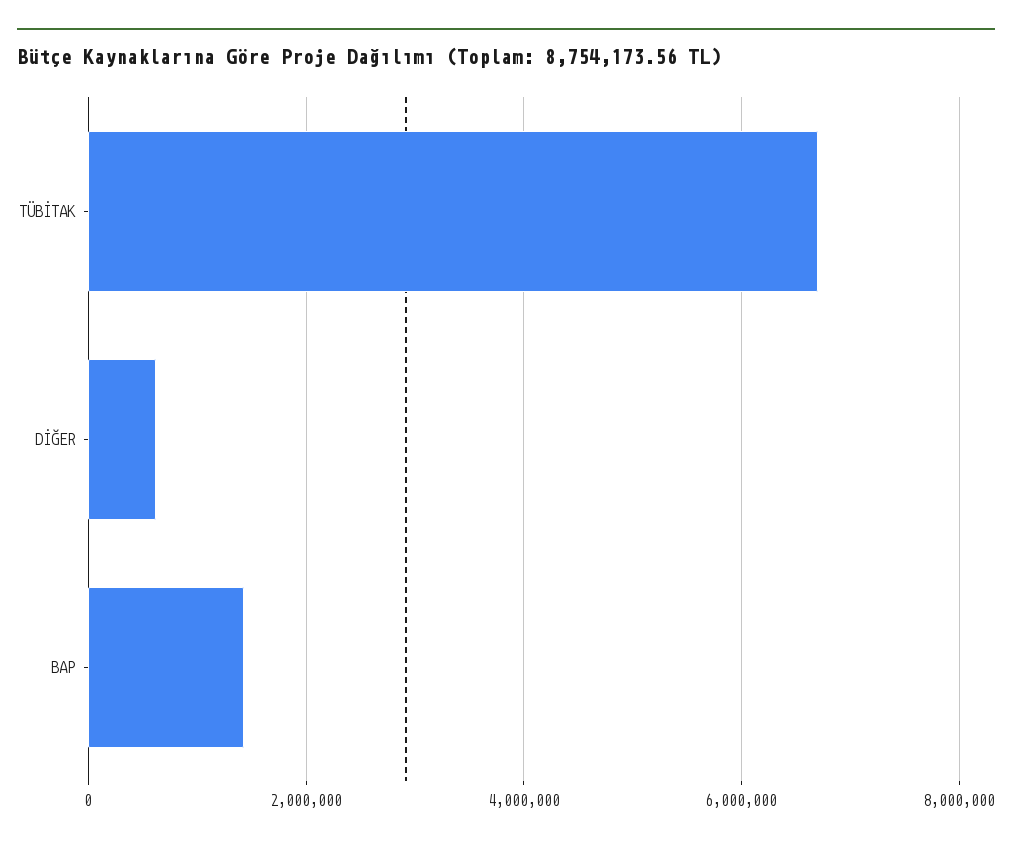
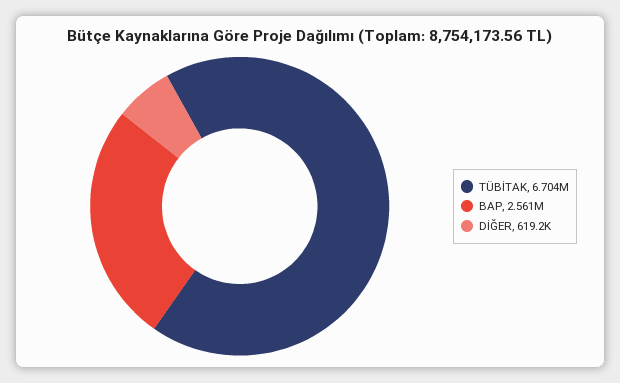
  {
    "TÜBİTAK": 6704000,
    "DİĞER": 619200,
-   "BAP": 1400000
+   "BAP": 2561000
  }

